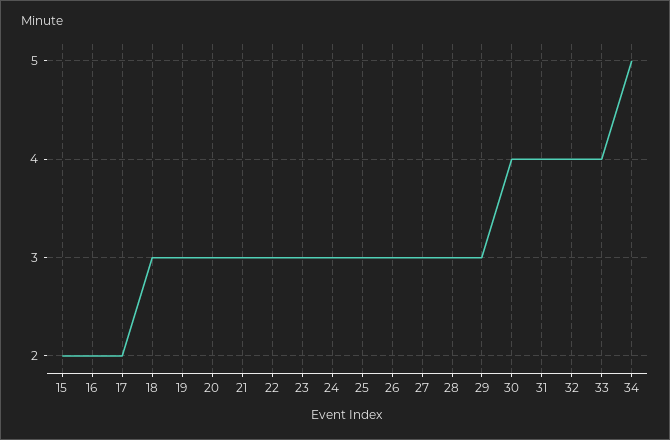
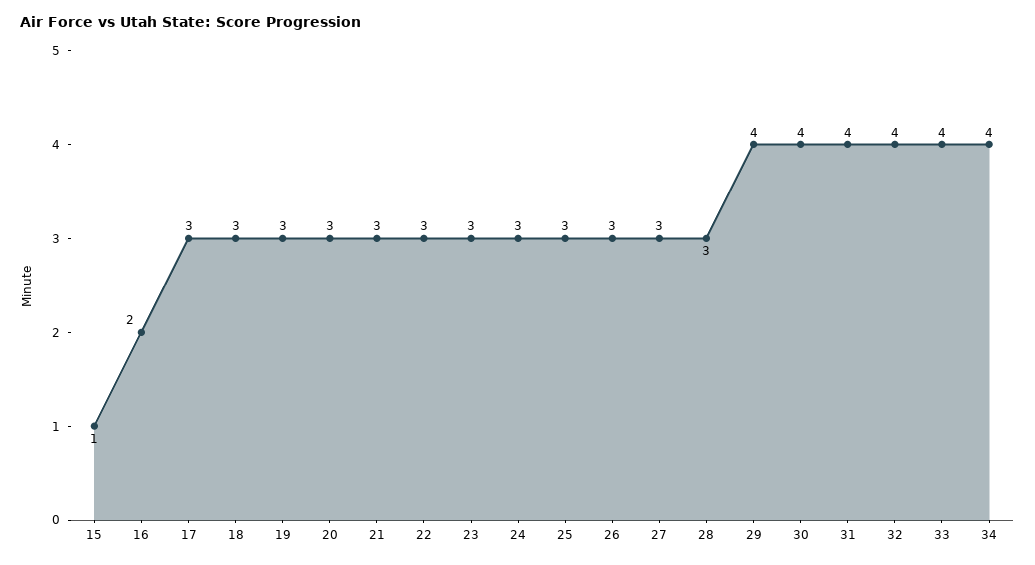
  {
-   "15": 2,
+   "15": 1,
    "16": 2,
-   "17": 2,
+   "17": 3,
    "18": 3,
    "19": 3,
    "20": 3,
    "21": 3,
    "22": 3,
    "23": 3,
    "24": 3,
    "25": 3,
    "26": 3,
    "27": 3,
    "28": 3,
-   "29": 3,
+   "29": 4,
    "30": 4,
    "31": 4,
    "32": 4,
    "33": 4,
-   "34": 5
+   "34": 4
  }

